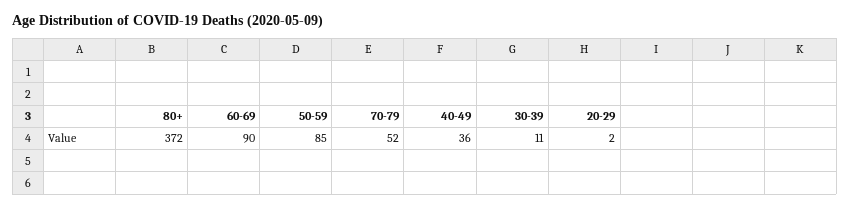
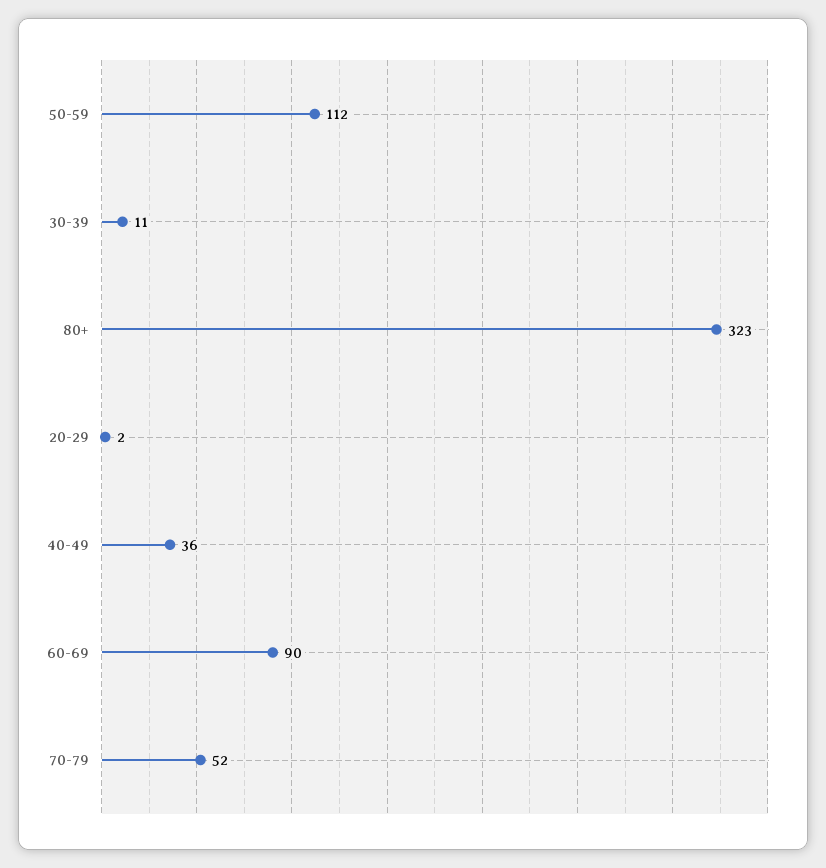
  {
-   "80+": 372,
+   "80+": 323,
    "60-69": 90,
-   "50-59": 85,
+   "50-59": 112,
    "70-79": 52,
    "40-49": 36,
    "30-39": 11,
    "20-29": 2
  }

